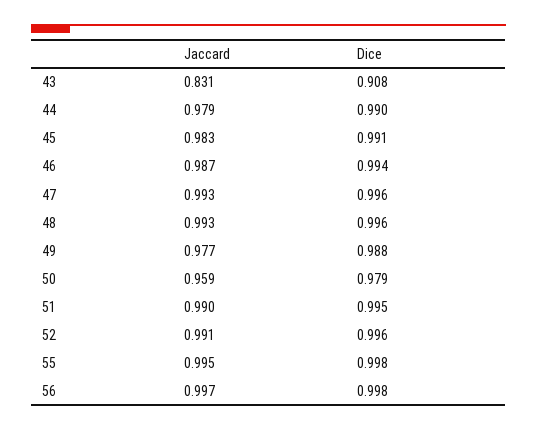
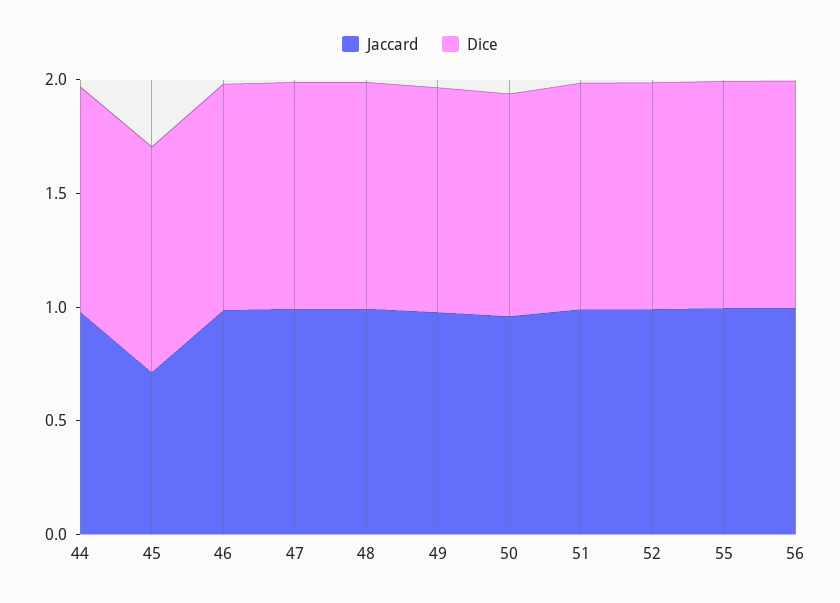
  {
    "Jaccard": {
-     "43": 0.831,
      "44": 0.979,
-     "45": 0.983,
+     "45": 0.7,
      "46": 0.987,
      "47": 0.993,
      "48": 0.993,
      "49": 0.977,
      "50": 0.959,
      "51": 0.99,
      "52": 0.991,
      "55": 0.995,
      "56": 0.997
    },
    "Dice": {
-     "43": 0.908,
      "44": 0.99,
      "45": 0.991,
      "46": 0.994,
      "47": 0.996,
      "48": 0.996,
      "49": 0.988,
      "50": 0.979,
      "51": 0.995,
      "52": 0.996,
      "55": 0.998,
      "56": 0.998
    }
  }

